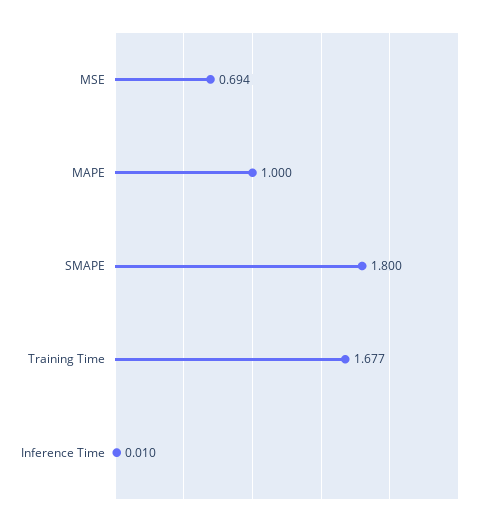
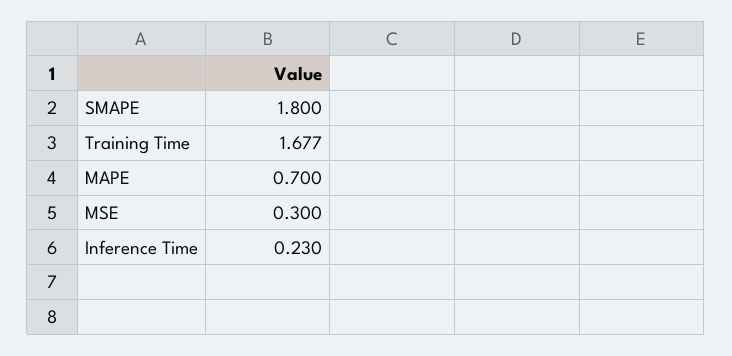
  {
-   "MSE": 0.694,
+   "MSE": 0.3,
-   "MAPE": 1,
+   "MAPE": 0.7,
    "SMAPE": 1.8,
    "Training Time": 1.677,
-   "Inference Time": 0.01
+   "Inference Time": 0.23
  }

